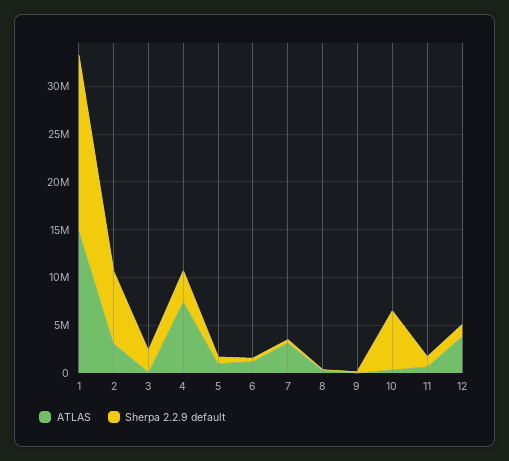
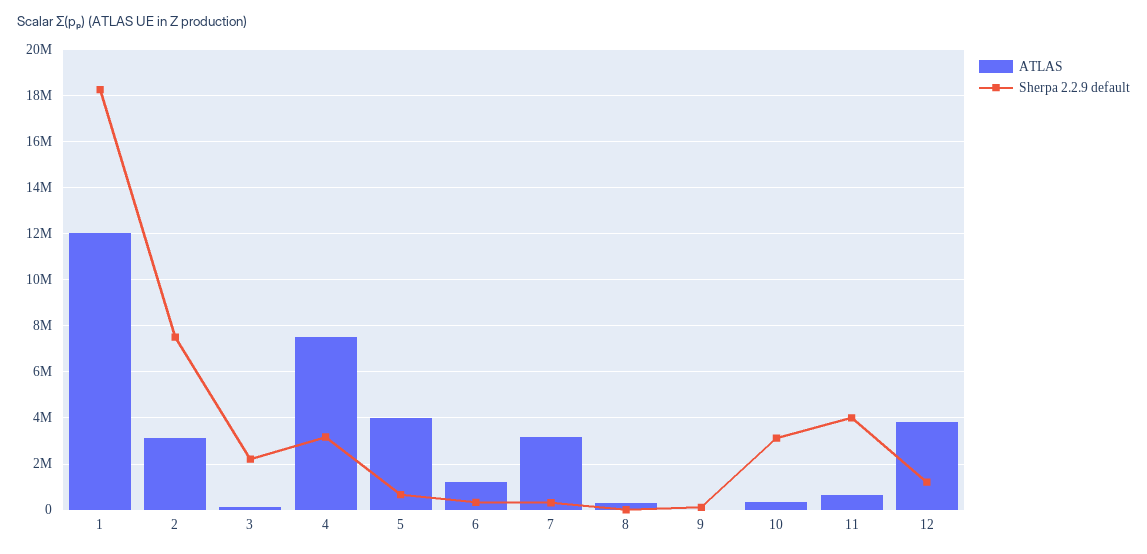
  {
    "ATLAS": {
-     "1": 15000000,
+     "1": 12000000,
      "2": 3000000,
      "3": 0,
      "4": 7500000,
-     "5": 1000000,
+     "5": 4000000,
      "6": 1000000,
      "7": 3000000,
      "8": 500000,
      "9": 0,
      "10": 500000,
      "11": 500000,
      "12": 4000000
    },
    "Sherpa 2.2.9 default": {
      "1": 18500000,
      "2": 7500000,
      "3": 2000000,
      "4": 3000000,
      "5": 500000,
      "6": 500000,
      "7": 500000,
      "8": 0,
      "9": 0,
-     "10": 6000000,
+     "10": 3000000,
-     "11": 1000000,
+     "11": 4000000,
      "12": 1000000
    }
  }

